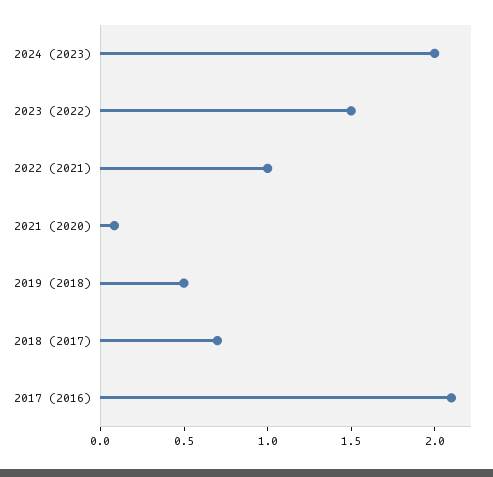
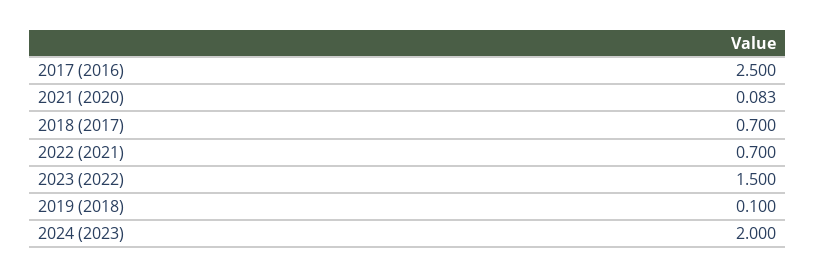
  {
    "2024 (2023)": 2,
    "2023 (2022)": 1.5,
-   "2022 (2021)": 1,
+   "2022 (2021)": 0.7,
    "2021 (2020)": 0.083,
-   "2019 (2018)": 0.5,
+   "2019 (2018)": 0.1,
    "2018 (2017)": 0.7,
-   "2017 (2016)": 2.1
+   "2017 (2016)": 2.5
  }

